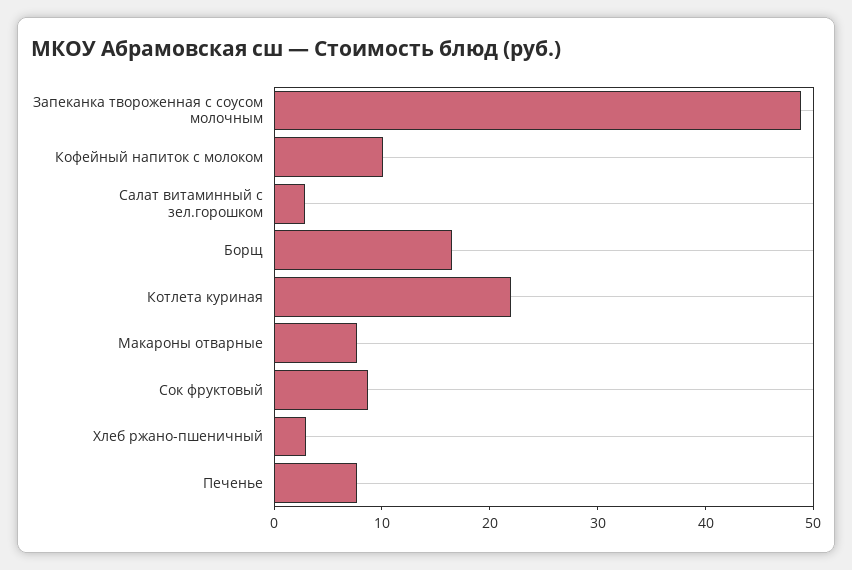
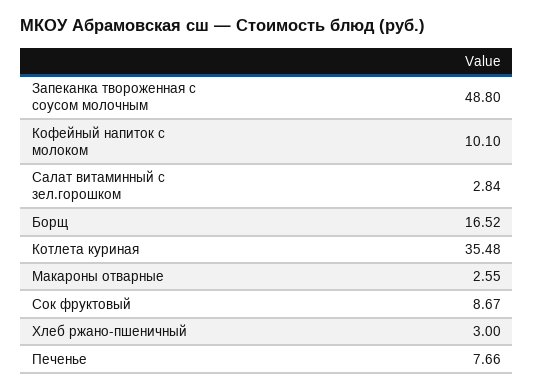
  {
    "Запеканка твороженная с соусом молочным": 48.8,
    "Кофейный напиток с молоком": 10.1,
    "Салат витаминный с зел.горошком": 2.84,
    "Борщ": 16.52,
-   "Котлета куриная": 22,
+   "Котлета куриная": 35.48,
-   "Макароны отварные": 8,
+   "Макароны отварные": 2.55,
    "Сок фруктовый": 8.67,
    "Хлеб ржано-пшеничный": 3,
    "Печенье": 7.66
  }

